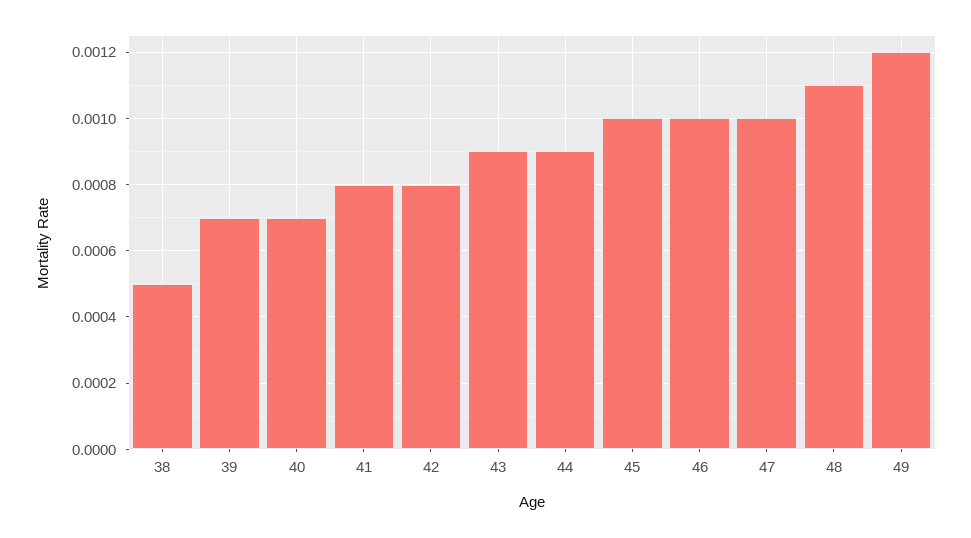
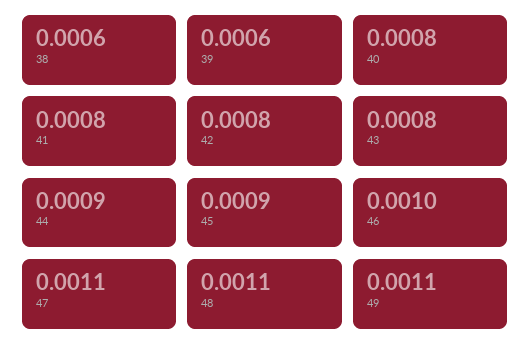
  {
-   "38": 0.0005,
+   "38": 0.0006,
-   "39": 0.0007,
+   "39": 0.0006,
-   "40": 0.0007,
+   "40": 0.0008,
    "41": 0.0008,
    "42": 0.0008,
-   "43": 0.0009,
+   "43": 0.0008,
    "44": 0.0009,
-   "45": 0.001,
+   "45": 0.0009,
    "46": 0.001,
-   "47": 0.001,
+   "47": 0.0011,
    "48": 0.0011,
-   "49": 0.0012
+   "49": 0.0011
  }

